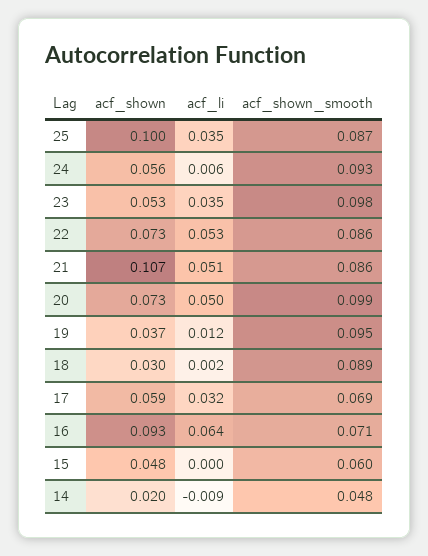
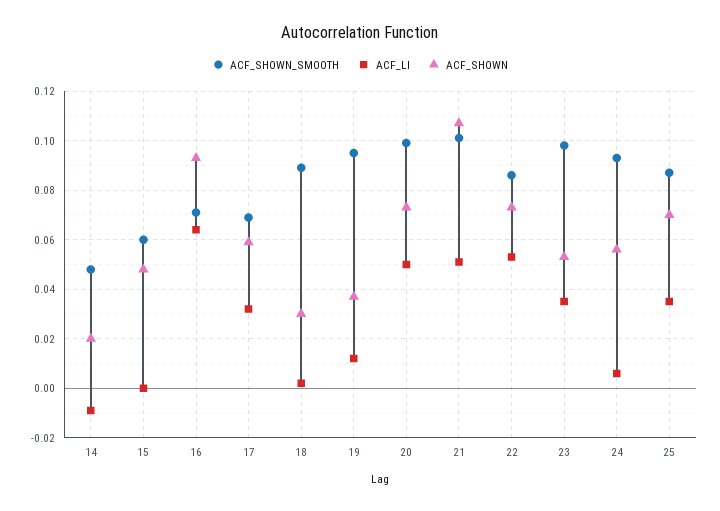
  {
    "acf_shown": {
-     "25": 0.1,
+     "25": 0.07,
      "24": 0.056,
      "23": 0.053,
      "22": 0.073,
      "21": 0.107,
      "20": 0.073,
      "19": 0.037,
      "18": 0.03,
      "17": 0.059,
      "16": 0.093,
      "15": 0.048,
      "14": 0.02
    },
    "acf_li": {
      "25": 0.035,
      "24": 0.006,
      "23": 0.035,
      "22": 0.053,
      "21": 0.051,
      "20": 0.05,
      "19": 0.012,
      "18": 0.002,
      "17": 0.032,
      "16": 0.064,
      "15": 0,
      "14": -0.009
    },
    "acf_shown_smooth": {
      "25": 0.087,
      "24": 0.093,
      "23": 0.098,
      "22": 0.086,
-     "21": 0.086,
+     "21": 0.1,
      "20": 0.099,
      "19": 0.095,
      "18": 0.089,
      "17": 0.069,
      "16": 0.071,
      "15": 0.06,
      "14": 0.048
    }
  }

